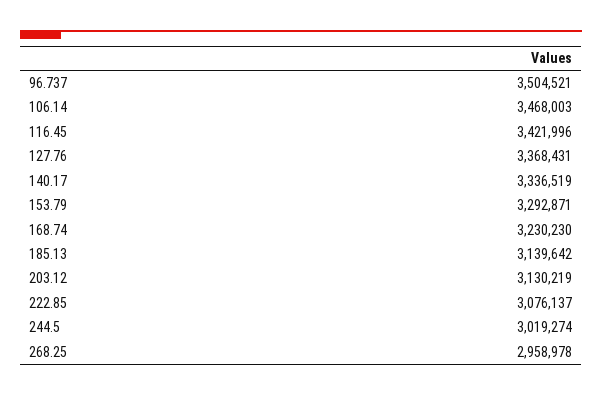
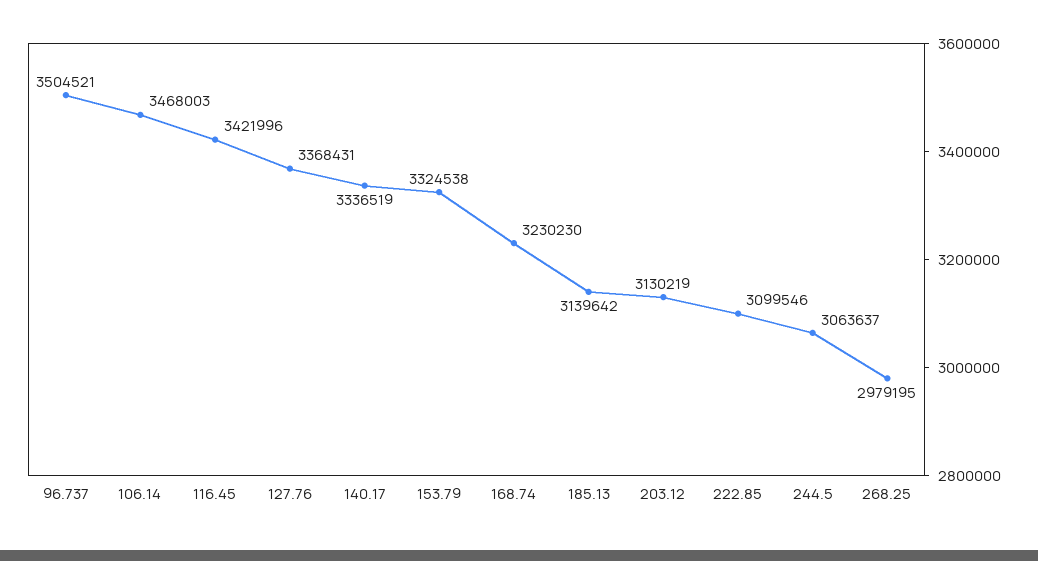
  {
    "96.737": 3504521,
    "106.14": 3468003,
    "116.45": 3421996,
    "127.76": 3368431,
    "140.17": 3336519,
-   "153.79": 3292871,
+   "153.79": 3324538,
    "168.74": 3230230,
    "185.13": 3139642,
    "203.12": 3130219,
-   "222.85": 3076137,
+   "222.85": 3099546,
-   "244.5": 3019274,
+   "244.5": 3063637,
-   "268.25": 2958978
+   "268.25": 2979195
  }

